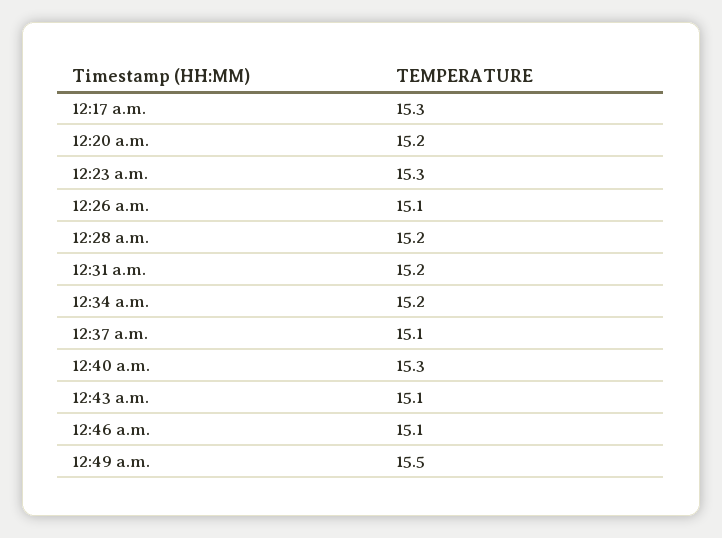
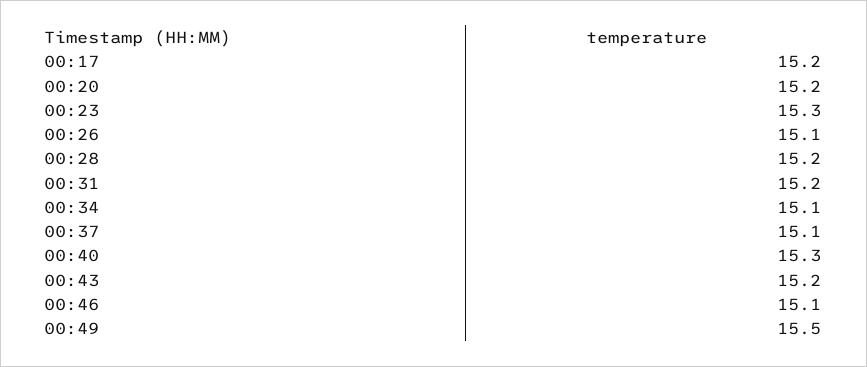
  {
-   "12:17 a.m.": 15.3,
+   "12:17 a.m.": 15.2,
    "12:20 a.m.": 15.2,
    "12:23 a.m.": 15.3,
    "12:26 a.m.": 15.1,
    "12:28 a.m.": 15.2,
    "12:31 a.m.": 15.2,
-   "12:34 a.m.": 15.2,
+   "12:34 a.m.": 15.1,
    "12:37 a.m.": 15.1,
    "12:40 a.m.": 15.3,
-   "12:43 a.m.": 15.1,
+   "12:43 a.m.": 15.2,
    "12:46 a.m.": 15.1,
    "12:49 a.m.": 15.5
  }

